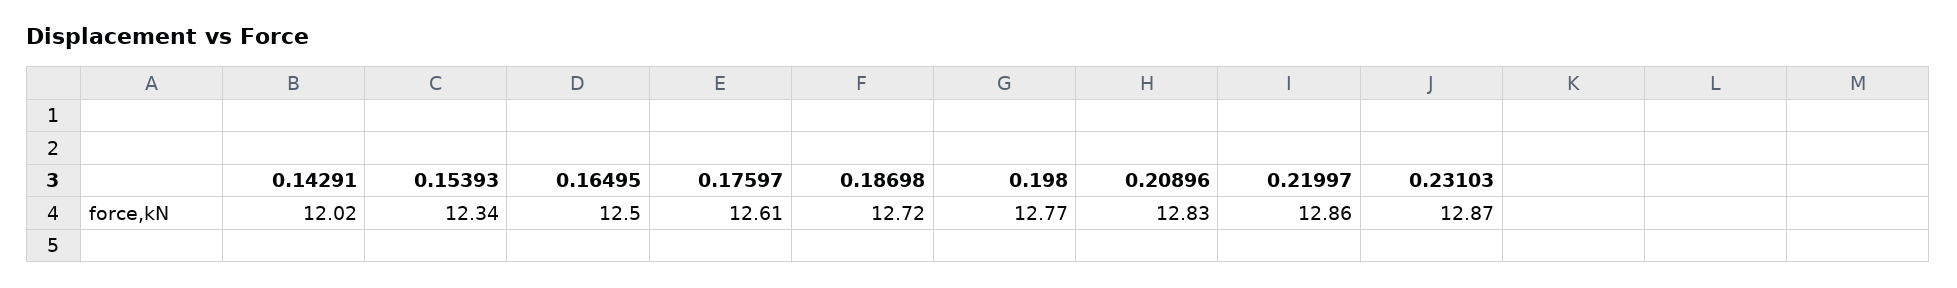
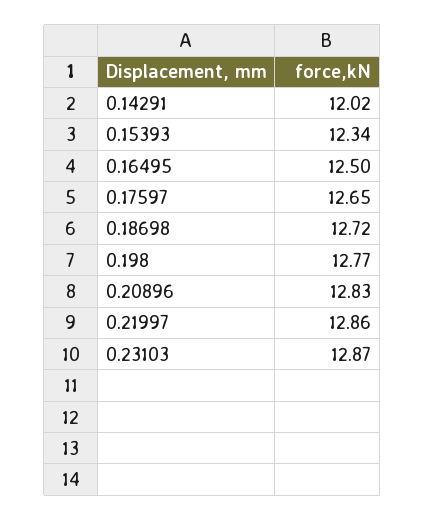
  {
    "0.14291": 12.02,
    "0.15393": 12.34,
    "0.16495": 12.5,
-   "0.17597": 12.61,
+   "0.17597": 12.65,
    "0.18698": 12.72,
    "0.198": 12.77,
    "0.20896": 12.83,
    "0.21997": 12.86,
    "0.23103": 12.87
  }

